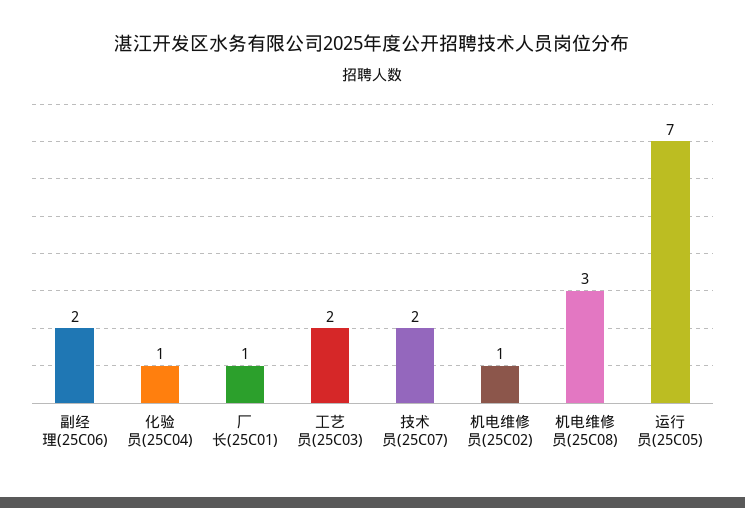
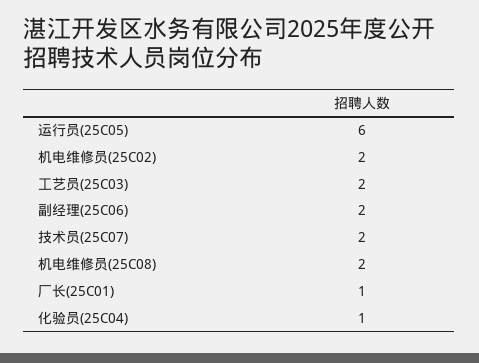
  {
    "副经理(25C06)": 2,
    "化验员(25C04)": 1,
    "厂长(25C01)": 1,
    "工艺员(25C03)": 2,
    "技术员(25C07)": 2,
-   "机电维修员(25C02)": 1,
+   "机电维修员(25C02)": 2,
-   "机电维修员(25C08)": 3,
+   "机电维修员(25C08)": 2,
-   "运行员(25C05)": 7
+   "运行员(25C05)": 6
  }

